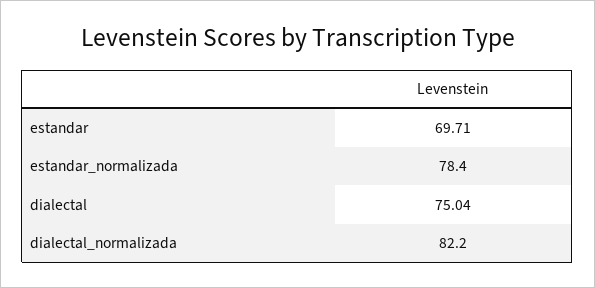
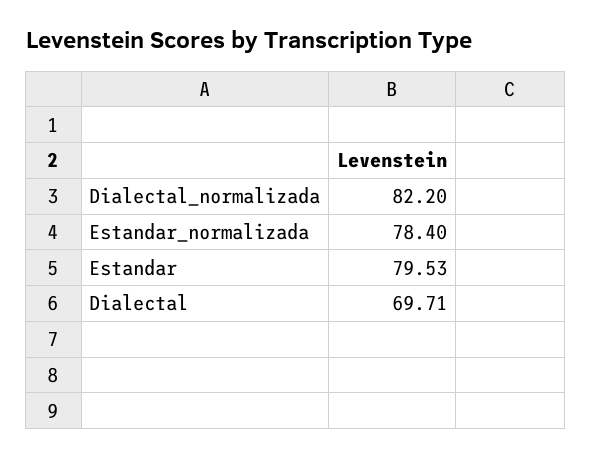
  {
-   "estandar": 69.71,
+   "estandar": 79.53,
    "estandar_normalizada": 78.4,
-   "dialectal": 75.04,
+   "dialectal": 69.71,
    "dialectal_normalizada": 82.2
  }

